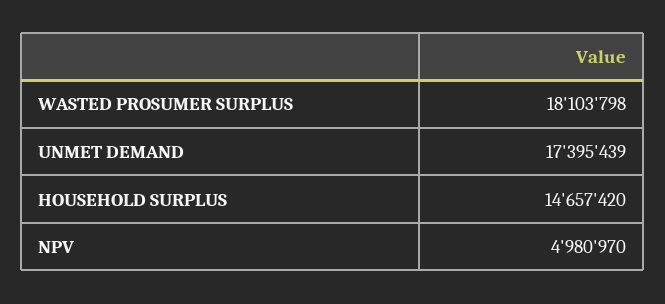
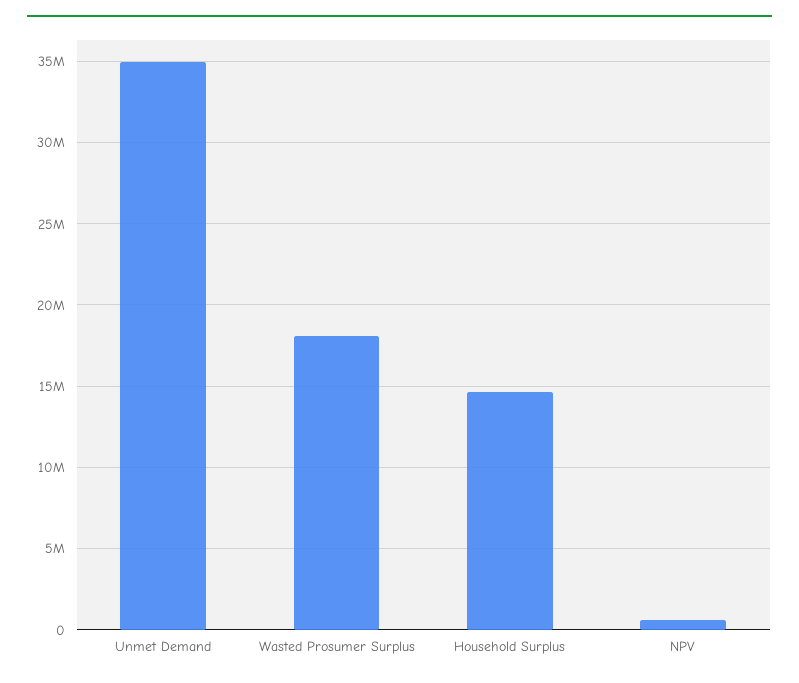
  {
    "WASTED PROSUMER SURPLUS": 18103798,
-   "UNMET DEMAND": 17395439,
+   "UNMET DEMAND": 35000000,
    "HOUSEHOLD SURPLUS": 14657420,
-   "NPV": 4980970
+   "NPV": 500000
  }

